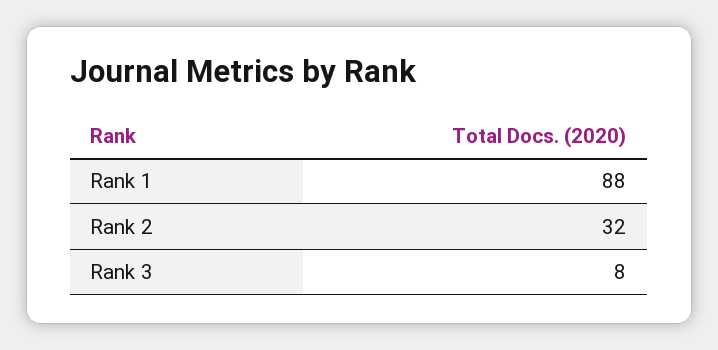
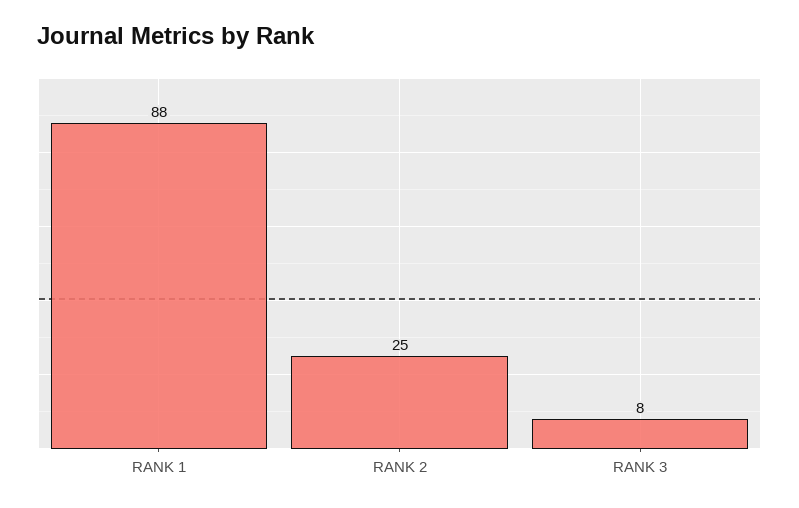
  {
    "Rank 1": 88,
-   "Rank 2": 32,
+   "Rank 2": 25,
    "Rank 3": 8
  }

